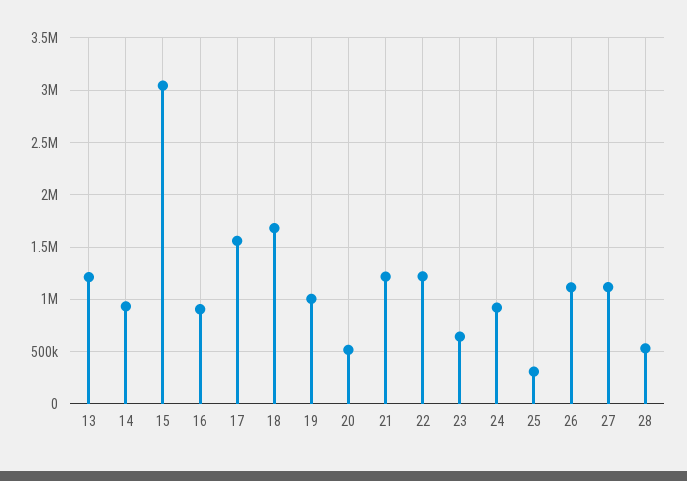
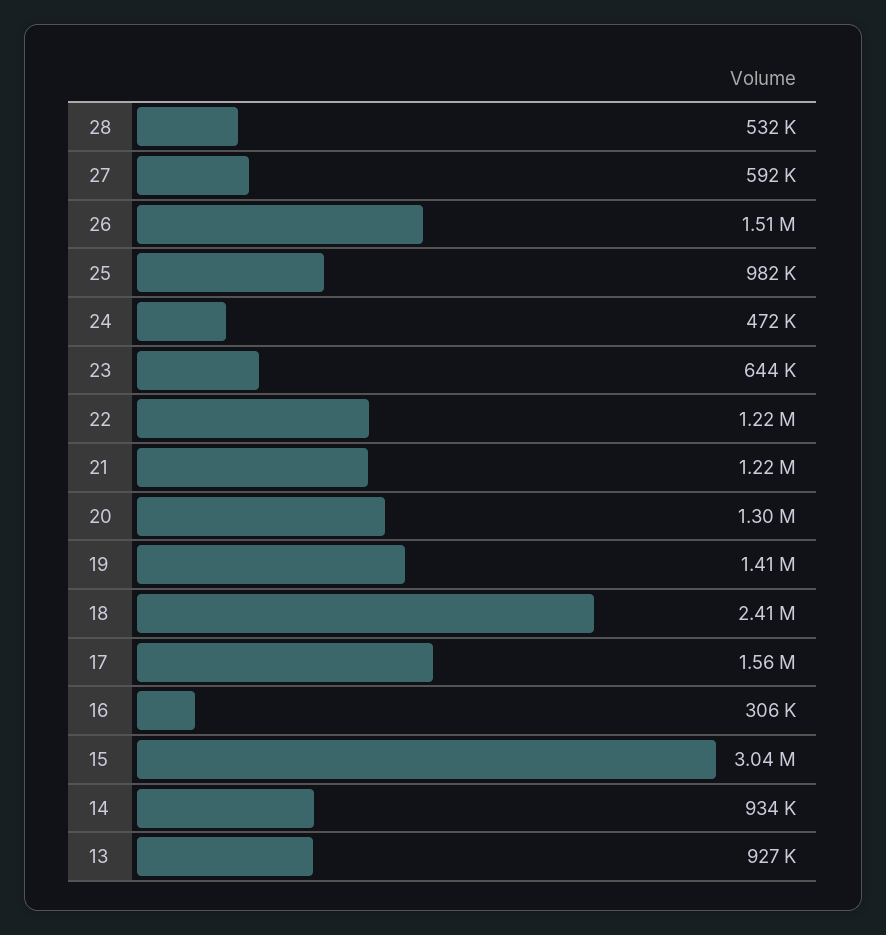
  {
-   "13": 1200000,
+   "13": 927000,
    "14": 934000,
    "15": 3040000,
-   "16": 900000,
+   "16": 306000,
    "17": 1560000,
-   "18": 1700000,
+   "18": 2410000,
-   "19": 1000000,
+   "19": 1410000,
-   "20": 500000,
+   "20": 1300000,
    "21": 1220000,
    "22": 1220000,
    "23": 644000,
-   "24": 900000,
+   "24": 472000,
-   "25": 300000,
+   "25": 982000,
-   "26": 1100000,
+   "26": 1510000,
-   "27": 1100000,
+   "27": 592000,
    "28": 532000
  }

